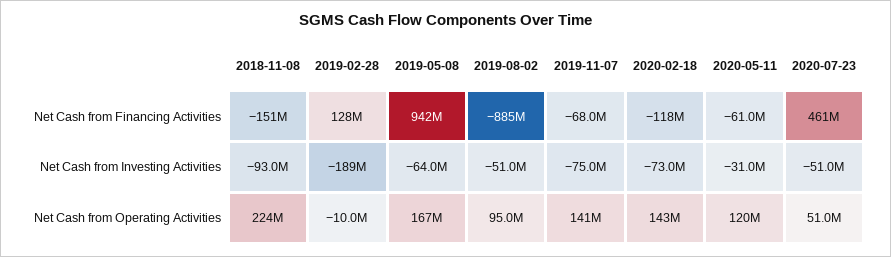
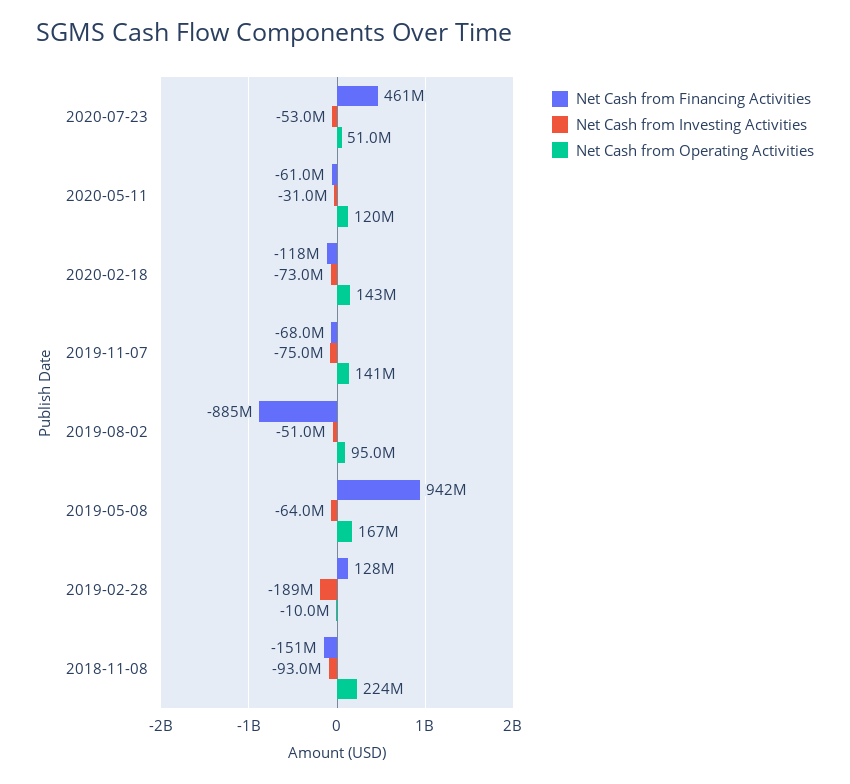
  {
    "Net Cash from Financing Activities": {
      "2018-11-08": -151000000,
      "2019-02-28": 128000000,
      "2019-05-08": 942000000,
      "2019-08-02": -885000000,
      "2019-11-07": -68000000,
      "2020-02-18": -118000000,
      "2020-05-11": -61000000,
      "2020-07-23": 461000000
    },
    "Net Cash from Investing Activities": {
      "2018-11-08": -93000000,
      "2019-02-28": -189000000,
      "2019-05-08": -64000000,
      "2019-08-02": -51000000,
      "2019-11-07": -75000000,
      "2020-02-18": -73000000,
      "2020-05-11": -31000000,
-     "2020-07-23": -51000000
+     "2020-07-23": -53000000
    },
    "Net Cash from Operating Activities": {
      "2018-11-08": 224000000,
      "2019-02-28": -10000000,
      "2019-05-08": 167000000,
      "2019-08-02": 95000000,
      "2019-11-07": 141000000,
      "2020-02-18": 143000000,
      "2020-05-11": 120000000,
      "2020-07-23": 51000000
    }
  }

